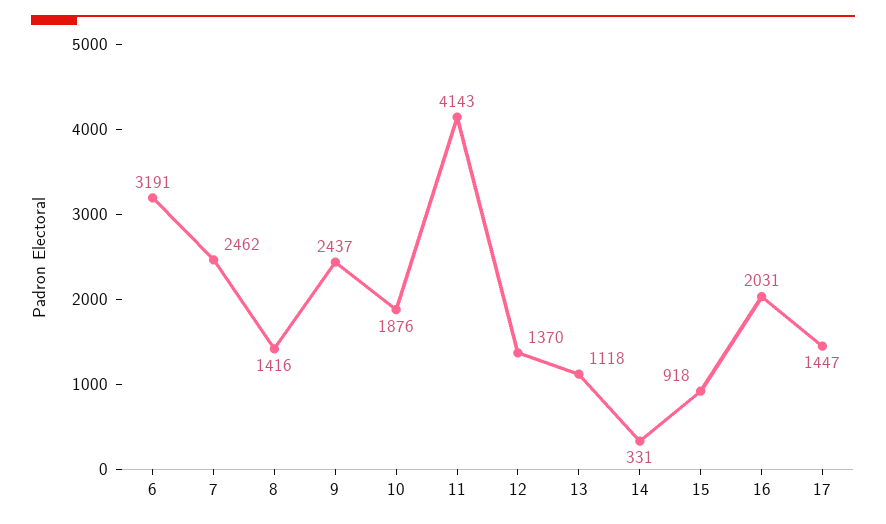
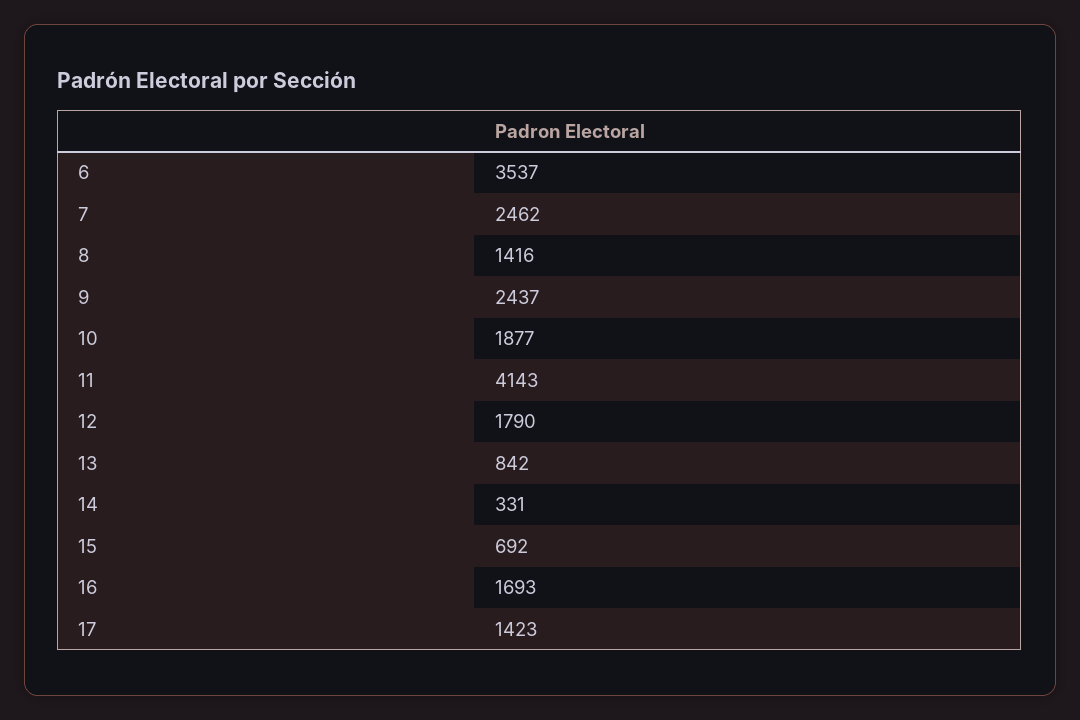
  {
-   "6": 3191,
+   "6": 3537,
    "7": 2462,
    "8": 1416,
    "9": 2437,
-   "10": 1876,
+   "10": 1877,
    "11": 4143,
-   "12": 1370,
+   "12": 1790,
-   "13": 1118,
+   "13": 842,
    "14": 331,
-   "15": 918,
+   "15": 692,
-   "16": 2031,
+   "16": 1693,
-   "17": 1447
+   "17": 1423
  }

